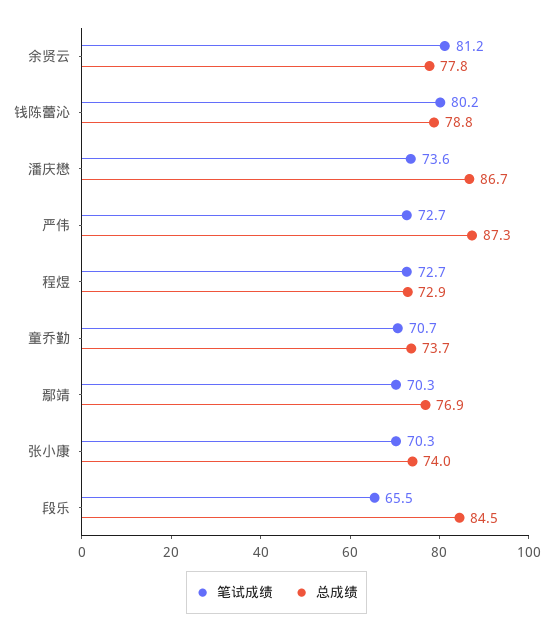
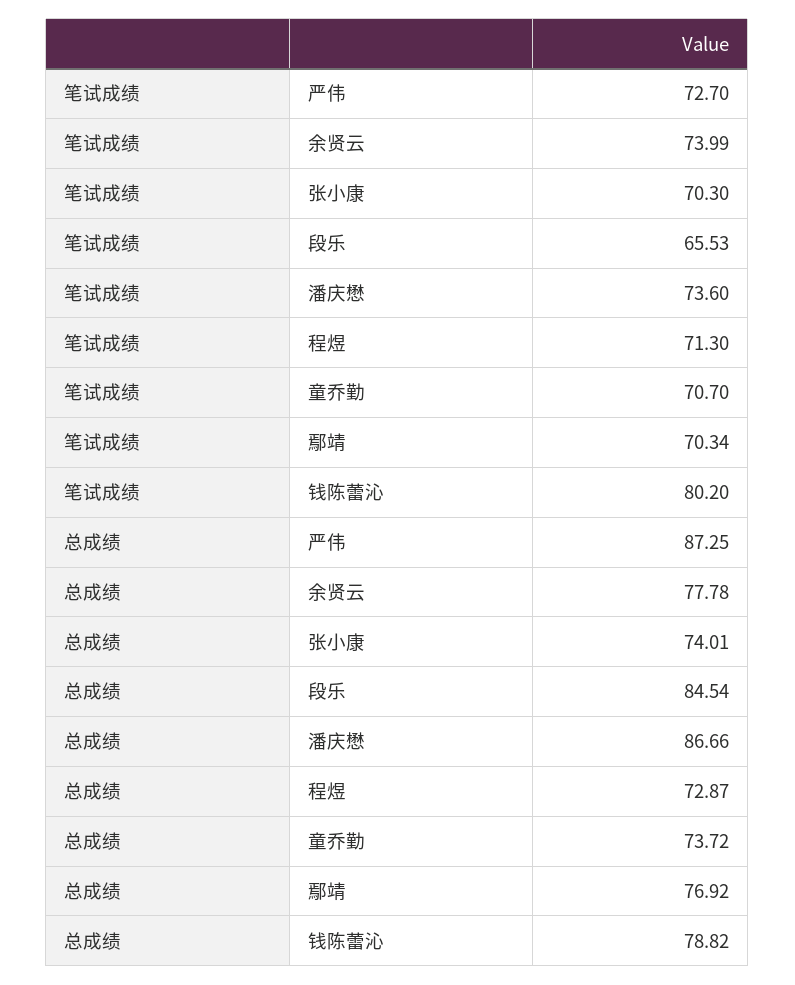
  {
    "笔试成绩": {
-     "余贤云": 81.2,
+     "余贤云": 73.99,
      "钱陈蕾沁": 80.2,
      "潘庆懋": 73.6,
      "严伟": 72.7,
-     "程煜": 72.7,
+     "程煜": 71.3,
      "童乔勤": 70.7,
      "鄢靖": 70.34,
      "张小康": 70.3,
      "段乐": 65.53
    },
    "总成绩": {
      "余贤云": 77.78,
      "钱陈蕾沁": 78.82,
      "潘庆懋": 86.66,
      "严伟": 87.25,
      "程煜": 72.87,
      "童乔勤": 73.72,
      "鄢靖": 76.92,
      "张小康": 74.01,
      "段乐": 84.54
    }
  }

